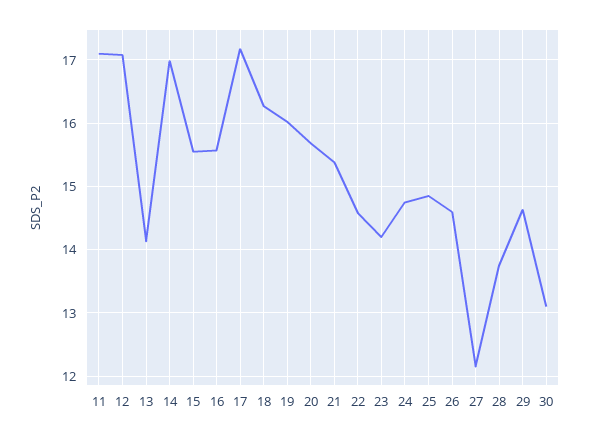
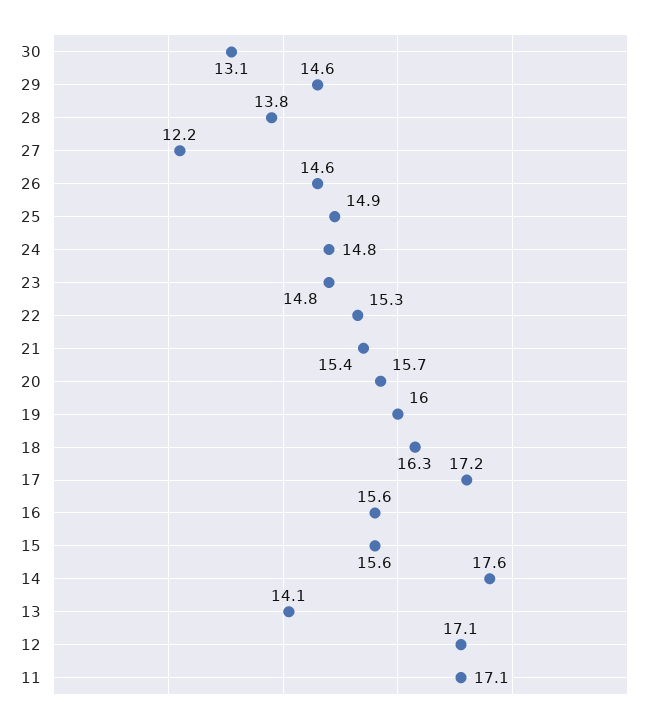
  {
    "11": 17.1,
    "12": 17.1,
    "13": 14.1,
-   "14": 17,
+   "14": 17.6,
    "15": 15.6,
    "16": 15.6,
    "17": 17.2,
    "18": 16.3,
    "19": 16,
    "20": 15.7,
    "21": 15.4,
-   "22": 14.6,
+   "22": 15.3,
-   "23": 14.2,
+   "23": 14.8,
    "24": 14.8,
    "25": 14.9,
    "26": 14.6,
    "27": 12.2,
    "28": 13.8,
    "29": 14.6,
    "30": 13.1
  }

